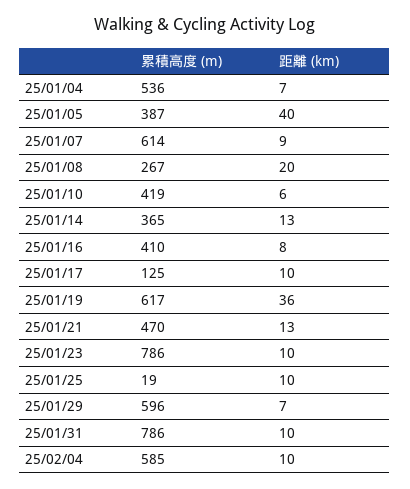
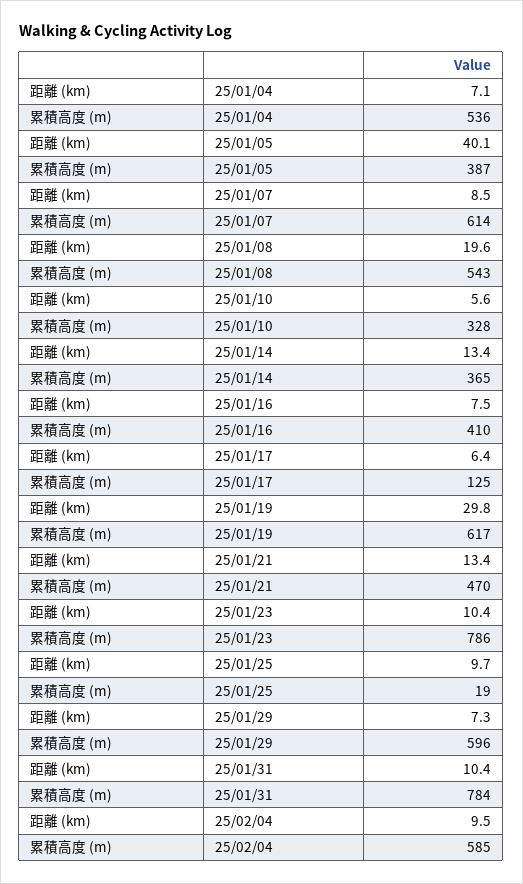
  {
    "累積高度 (m)": {
      "25/01/04": 536,
      "25/01/05": 387,
      "25/01/07": 614,
-     "25/01/08": 267,
+     "25/01/08": 543,
-     "25/01/10": 419,
+     "25/01/10": 328,
      "25/01/14": 365,
      "25/01/16": 410,
      "25/01/17": 125,
      "25/01/19": 617,
      "25/01/21": 470,
      "25/01/23": 786,
      "25/01/25": 19,
      "25/01/29": 596,
-     "25/01/31": 786,
+     "25/01/31": 784,
      "25/02/04": 585
    },
    "距離 (km)": {
      "25/01/04": 7.1,
      "25/01/05": 40.1,
      "25/01/07": 8.5,
      "25/01/08": 19.6,
      "25/01/10": 5.6,
      "25/01/14": 13.4,
      "25/01/16": 7.5,
-     "25/01/17": 10,
+     "25/01/17": 6.4,
-     "25/01/19": 36,
+     "25/01/19": 29.8,
      "25/01/21": 13.4,
      "25/01/23": 10.4,
      "25/01/25": 9.7,
      "25/01/29": 7.3,
      "25/01/31": 10.4,
      "25/02/04": 9.5
    }
  }

